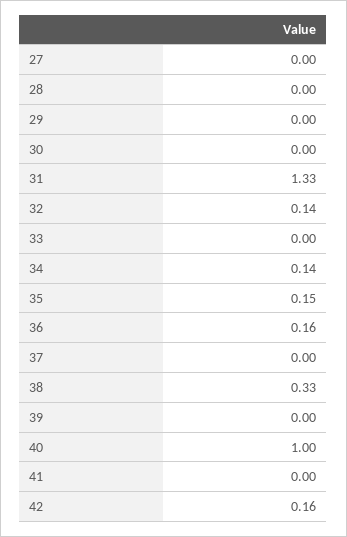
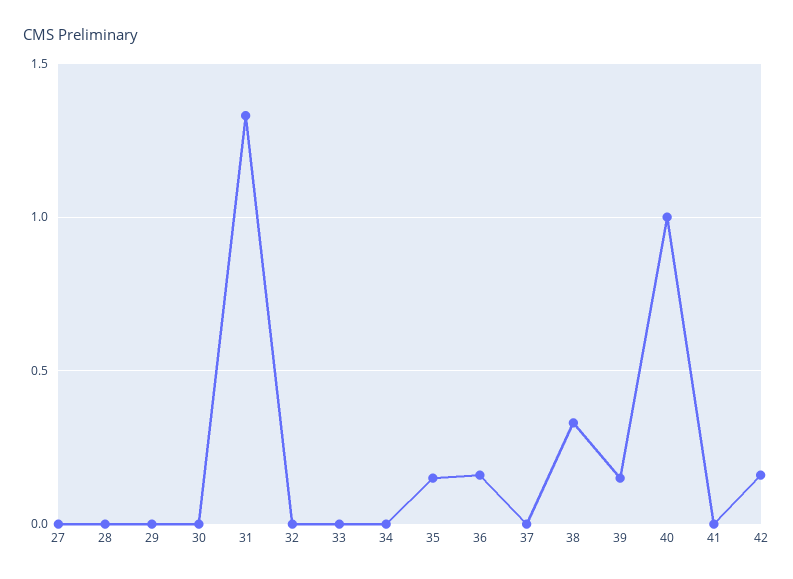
  {
    "27": 0,
    "28": 0,
    "29": 0,
    "30": 0,
    "31": 1.33,
-   "32": 0.14,
+   "32": 0,
    "33": 0,
-   "34": 0.14,
+   "34": 0,
    "35": 0.15,
    "36": 0.16,
    "37": 0,
    "38": 0.33,
-   "39": 0,
+   "39": 0.15,
    "40": 1,
    "41": 0,
    "42": 0.16
  }

